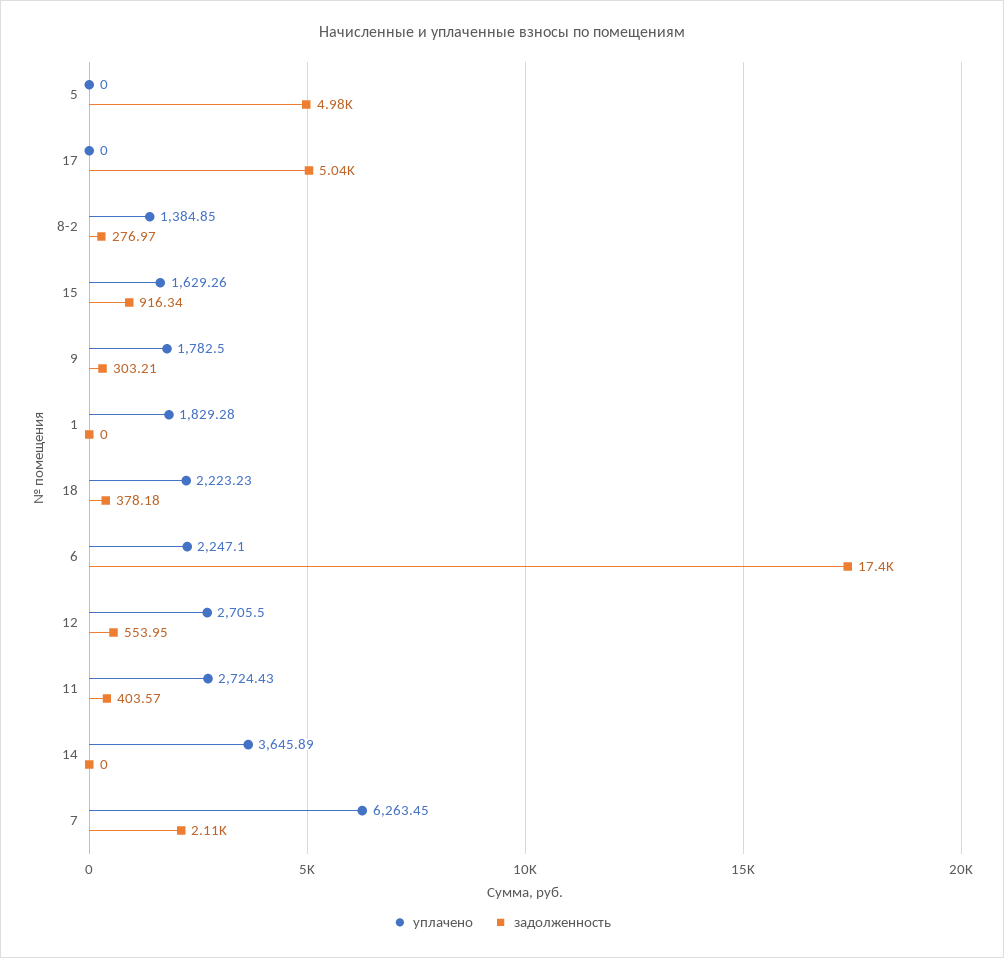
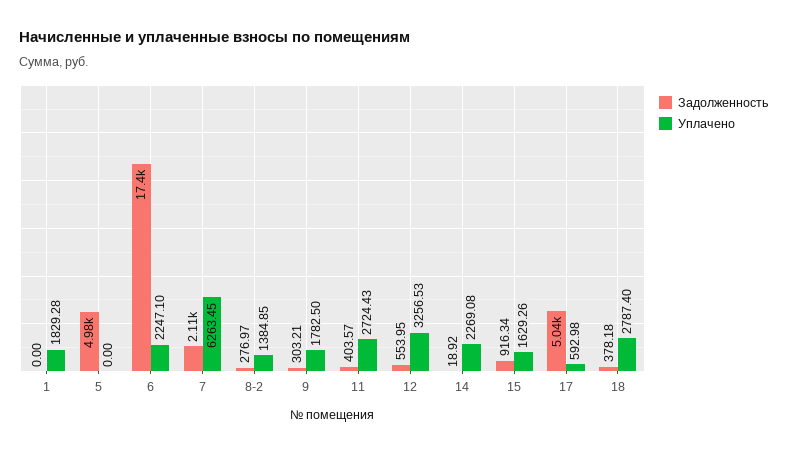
  {
    "уплачено": {
      "5": 0,
-     "17": 0,
+     "17": 592.98,
      "8-2": 1384.85,
      "15": 1629.26,
      "9": 1782.5,
      "1": 1829.28,
-     "18": 2223.23,
+     "18": 2787.4,
      "6": 2247.1,
-     "12": 2705.5,
+     "12": 3256.53,
      "11": 2724.43,
-     "14": 3645.89,
+     "14": 2269.08,
      "7": 6263.45
    },
    "задолженность": {
      "5": 4980,
      "17": 5040,
      "8-2": 276.97,
      "15": 916.34,
      "9": 303.21,
      "1": 0,
      "18": 378.18,
      "6": 17400,
      "12": 553.95,
      "11": 403.57,
-     "14": 0,
+     "14": 18.92,
      "7": 2110
    }
  }

